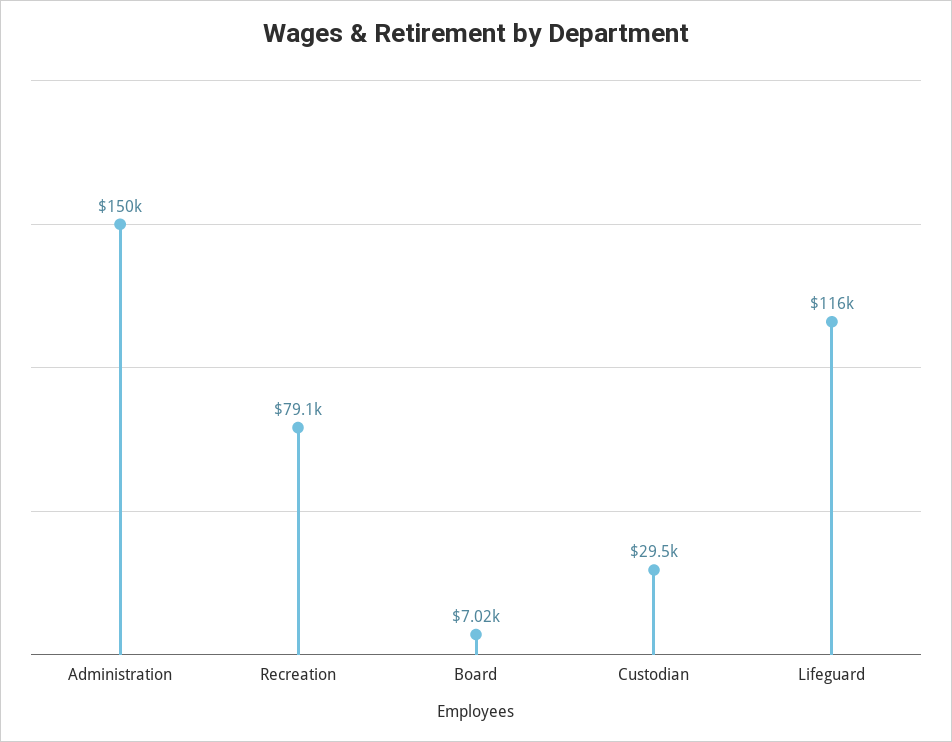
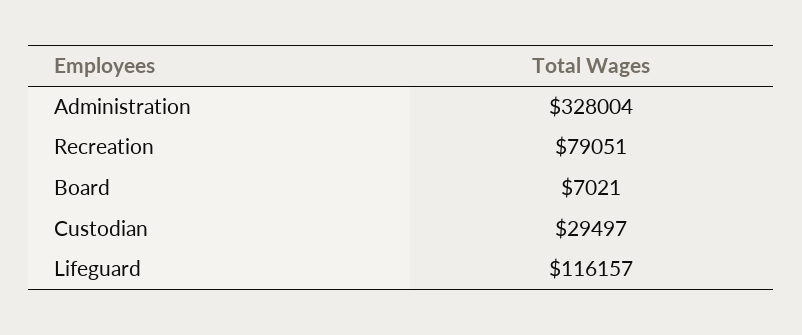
  {
-   "Administration": 150000,
+   "Administration": 328004,
    "Recreation": 79051,
    "Board": 7021,
    "Custodian": 29497,
    "Lifeguard": 116157
  }

